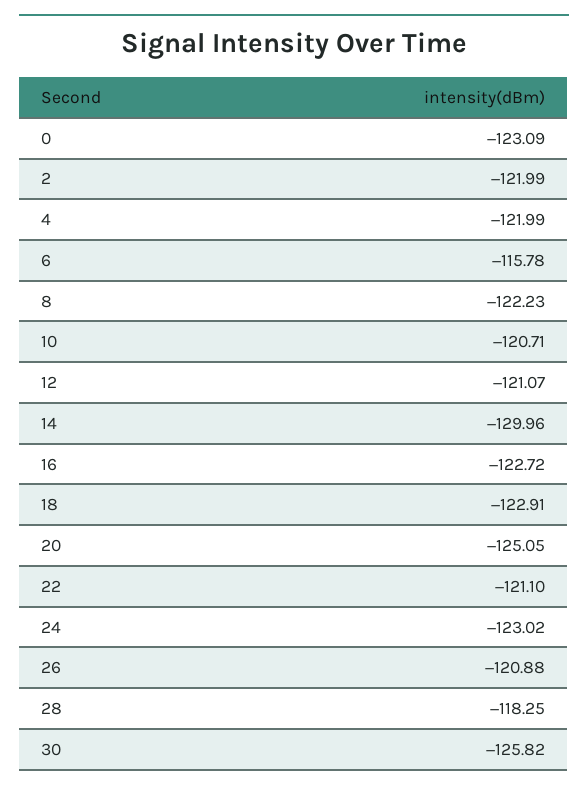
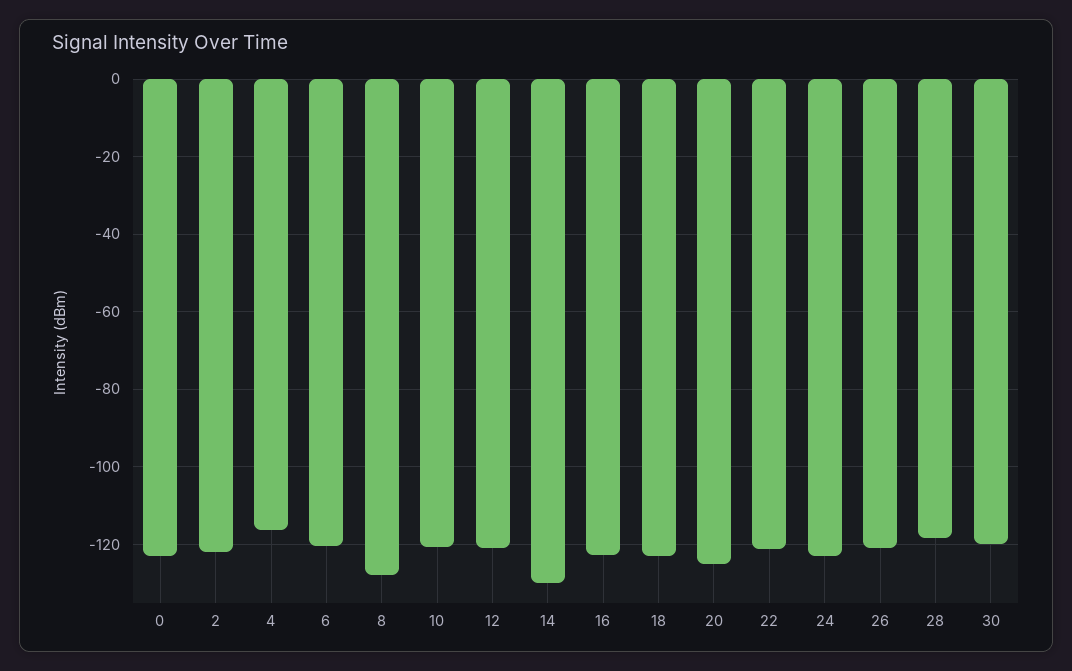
  {
    "0": -123.09,
    "2": -121.99,
-   "4": -121.99,
+   "4": -116,
-   "6": -115.78,
+   "6": -120,
-   "8": -122.23,
+   "8": -128,
    "10": -120.71,
    "12": -121.07,
    "14": -129.96,
    "16": -122.72,
    "18": -122.91,
    "20": -125.05,
    "22": -121.1,
    "24": -123.02,
    "26": -120.88,
    "28": -118.25,
-   "30": -125.82
+   "30": -120
  }

